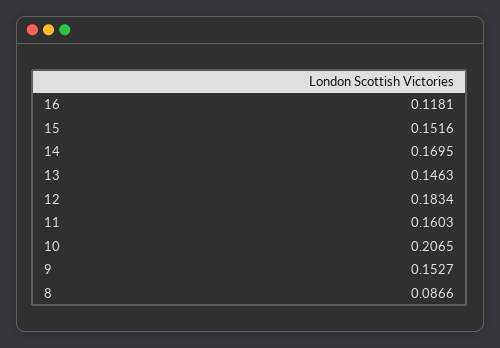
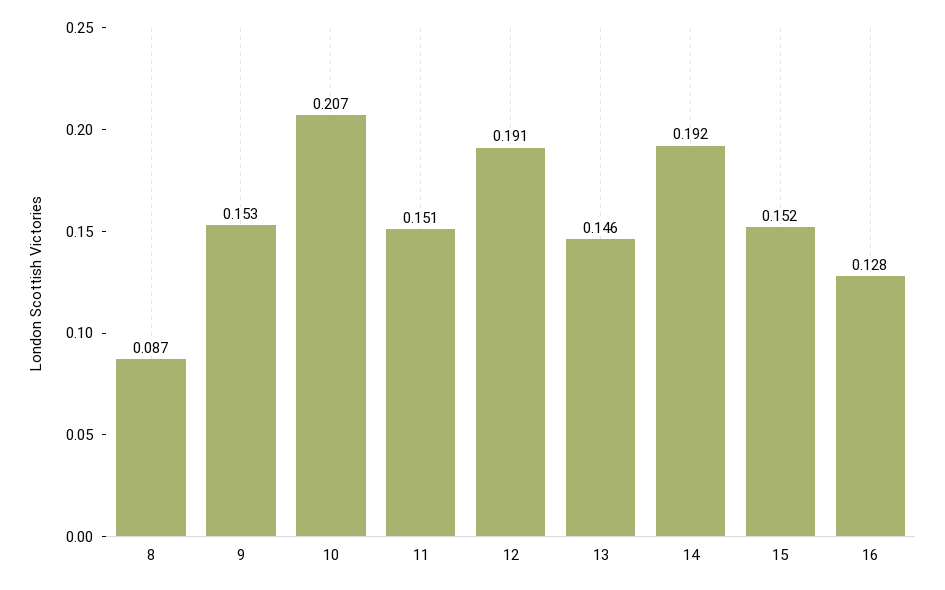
  {
-   "16": 0.1181,
+   "16": 0.128,
    "15": 0.1516,
-   "14": 0.1695,
+   "14": 0.192,
    "13": 0.1463,
-   "12": 0.1834,
+   "12": 0.191,
-   "11": 0.1603,
+   "11": 0.151,
    "10": 0.2065,
    "9": 0.1527,
    "8": 0.0866
  }

